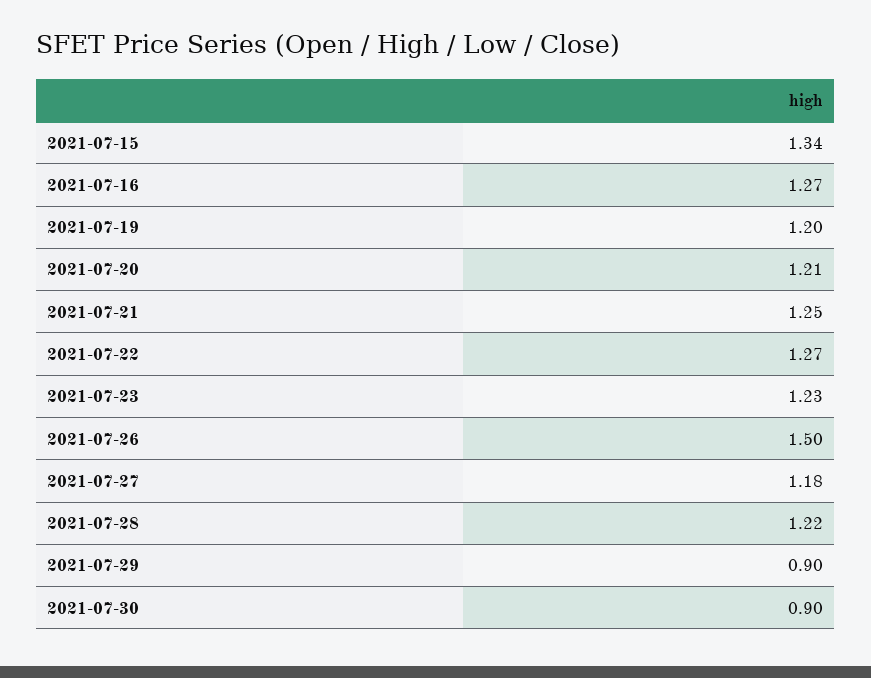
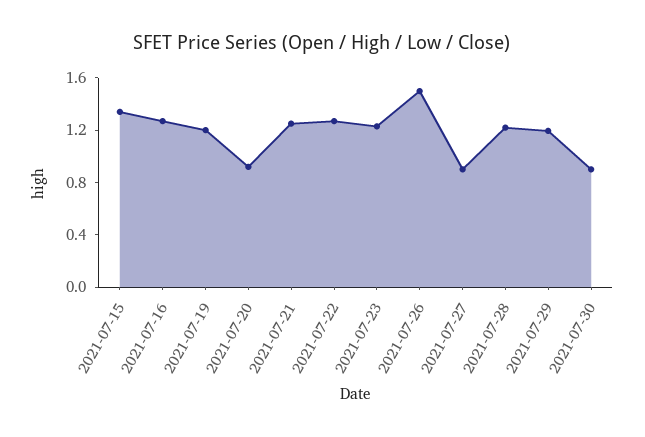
  {
    "2021-07-15": 1.34,
    "2021-07-16": 1.27,
    "2021-07-19": 1.2,
-   "2021-07-20": 1.21,
+   "2021-07-20": 0.9,
    "2021-07-21": 1.25,
    "2021-07-22": 1.27,
    "2021-07-23": 1.23,
    "2021-07-26": 1.5,
-   "2021-07-27": 1.18,
+   "2021-07-27": 0.9,
    "2021-07-28": 1.22,
-   "2021-07-29": 0.9,
+   "2021-07-29": 1.2,
    "2021-07-30": 0.9
  }

